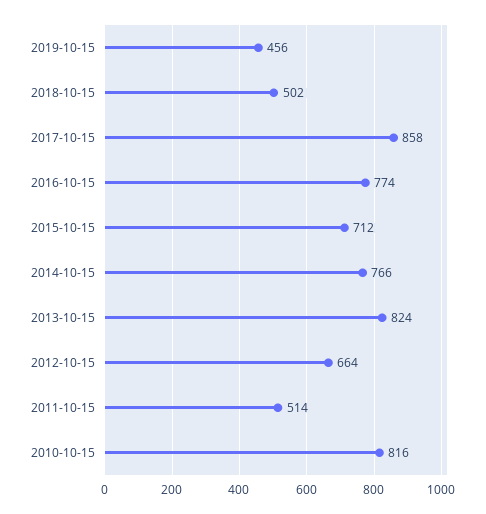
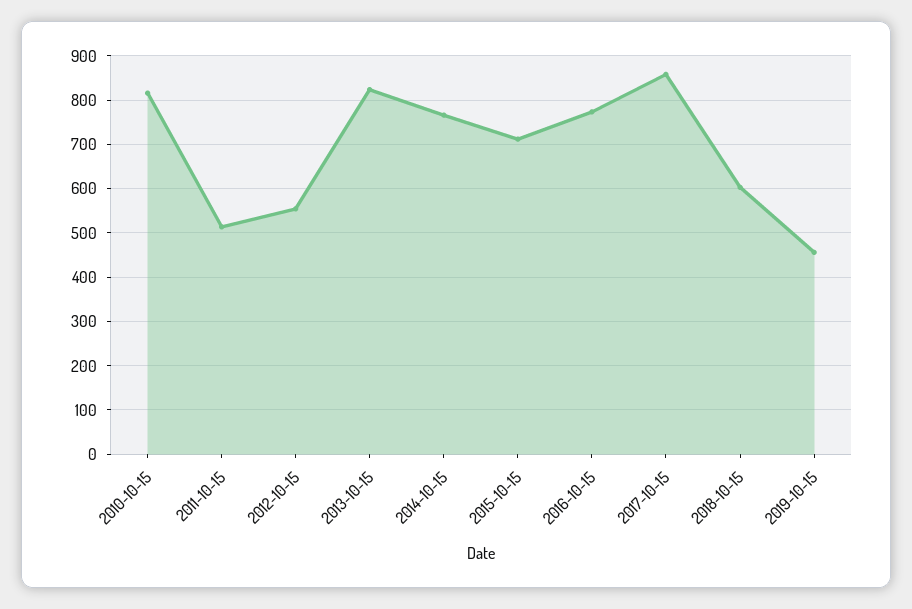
  {
    "2019-10-15": 456,
-   "2018-10-15": 502,
+   "2018-10-15": 600,
    "2017-10-15": 858,
    "2016-10-15": 774,
    "2015-10-15": 712,
    "2014-10-15": 766,
    "2013-10-15": 824,
-   "2012-10-15": 664,
+   "2012-10-15": 560,
    "2011-10-15": 514,
    "2010-10-15": 816
  }

